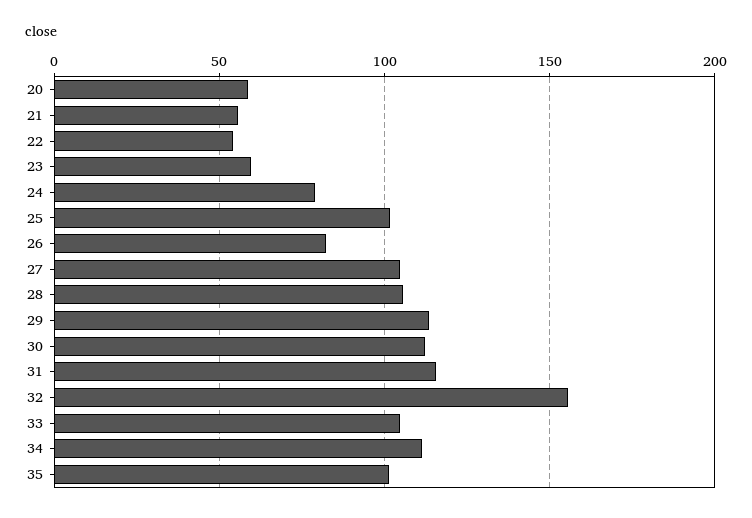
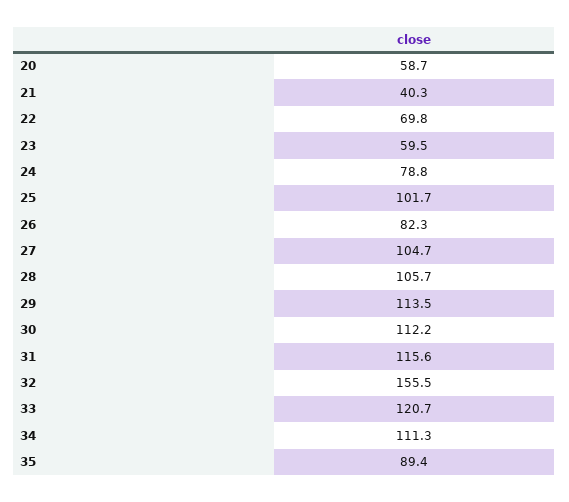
  {
    "20": 58.7,
-   "21": 55,
+   "21": 40.3,
-   "22": 55,
+   "22": 69.8,
    "23": 59.5,
    "24": 78.8,
    "25": 101.7,
    "26": 82.3,
    "27": 104.7,
    "28": 105.7,
    "29": 113.5,
    "30": 112.2,
    "31": 115.6,
    "32": 155.5,
-   "33": 105,
+   "33": 120.7,
    "34": 111.3,
-   "35": 100
+   "35": 89.4
  }

